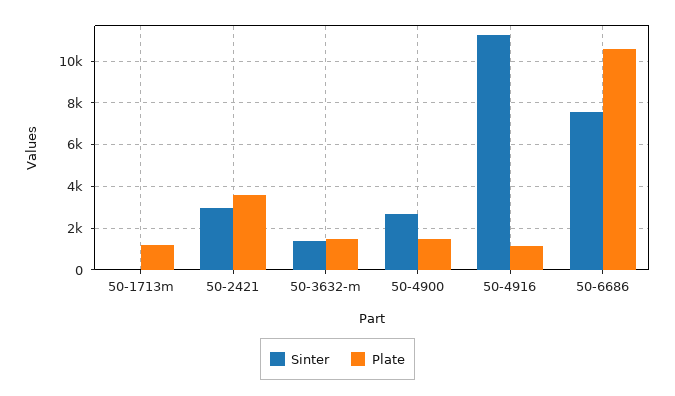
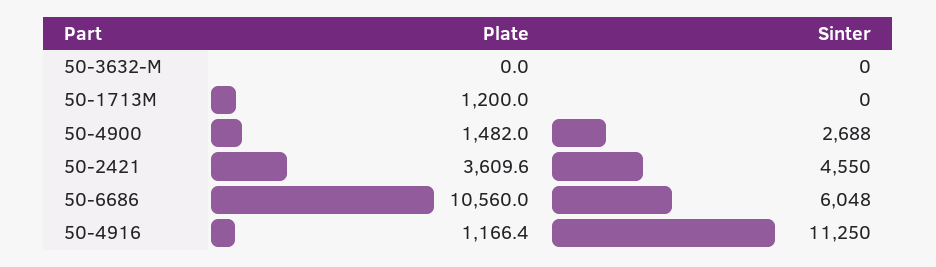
  {
    "Sinter": {
      "50-1713m": 0,
-     "50-2421": 3000,
+     "50-2421": 4550,
-     "50-3632-m": 1500,
+     "50-3632-m": 0,
      "50-4900": 2688,
      "50-4916": 11250,
-     "50-6686": 7500
+     "50-6686": 6048
    },
    "Plate": {
      "50-1713m": 1200,
      "50-2421": 3609.6,
-     "50-3632-m": 1500,
+     "50-3632-m": 0,
      "50-4900": 1482,
      "50-4916": 1166.4,
      "50-6686": 10560
    }
  }

